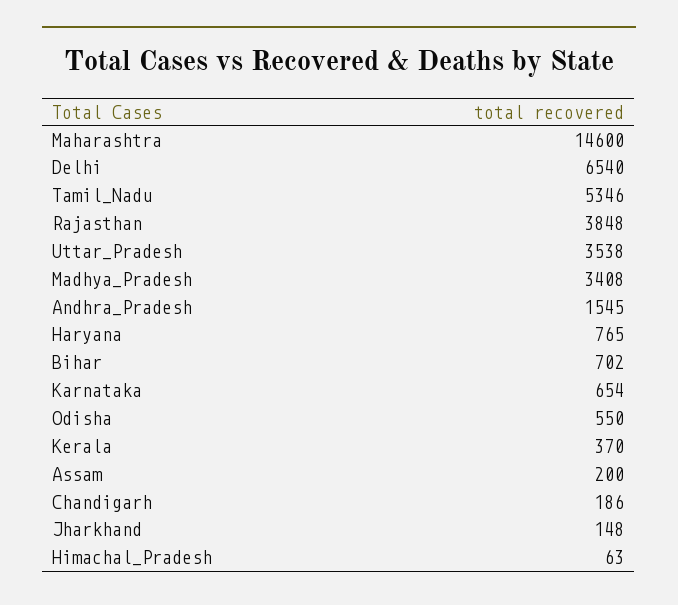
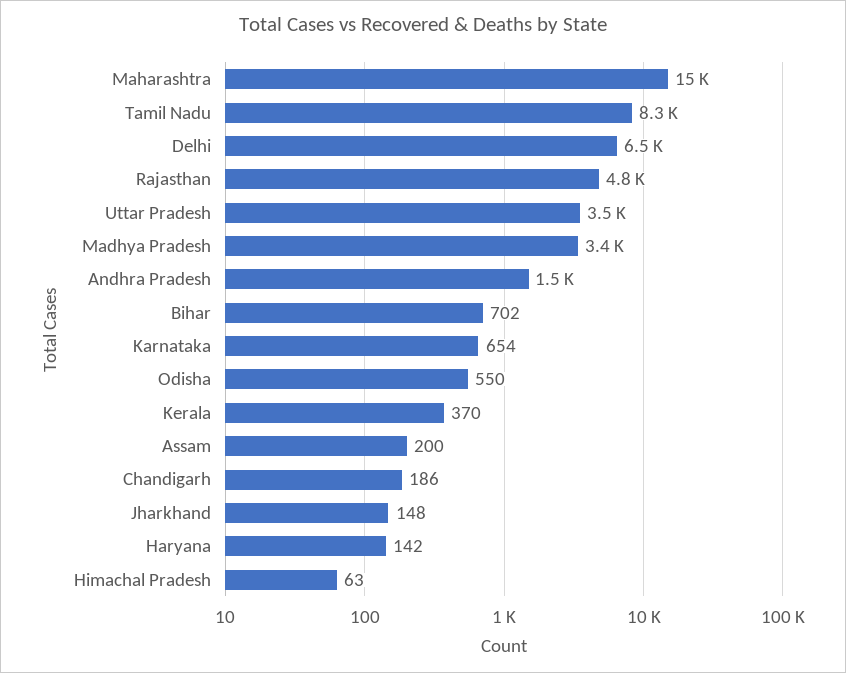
  {
    "Maharashtra": 14600,
    "Delhi": 6540,
-   "Tamil_Nadu": 5346,
+   "Tamil_Nadu": 8300,
-   "Rajasthan": 3848,
+   "Rajasthan": 4800,
    "Uttar_Pradesh": 3538,
    "Madhya_Pradesh": 3408,
    "Andhra_Pradesh": 1545,
-   "Haryana": 765,
+   "Haryana": 142,
    "Bihar": 702,
    "Karnataka": 654,
    "Odisha": 550,
    "Kerala": 370,
    "Assam": 200,
    "Chandigarh": 186,
    "Jharkhand": 148,
    "Himachal_Pradesh": 63
  }

